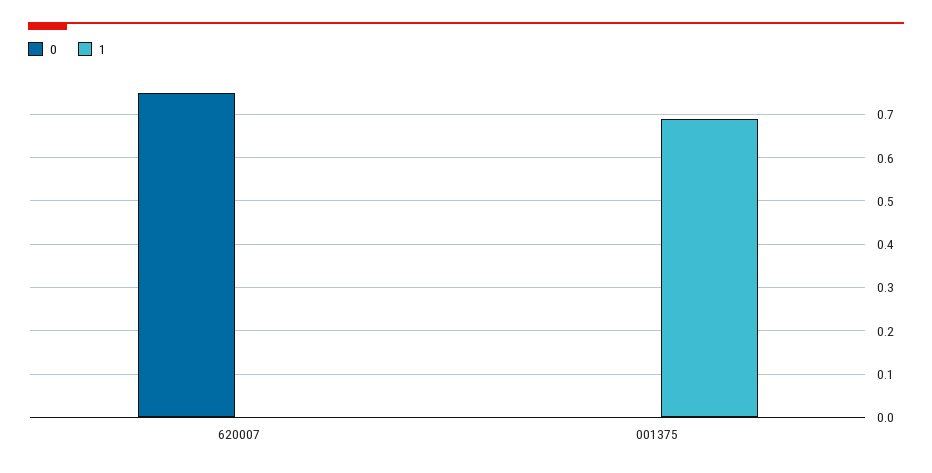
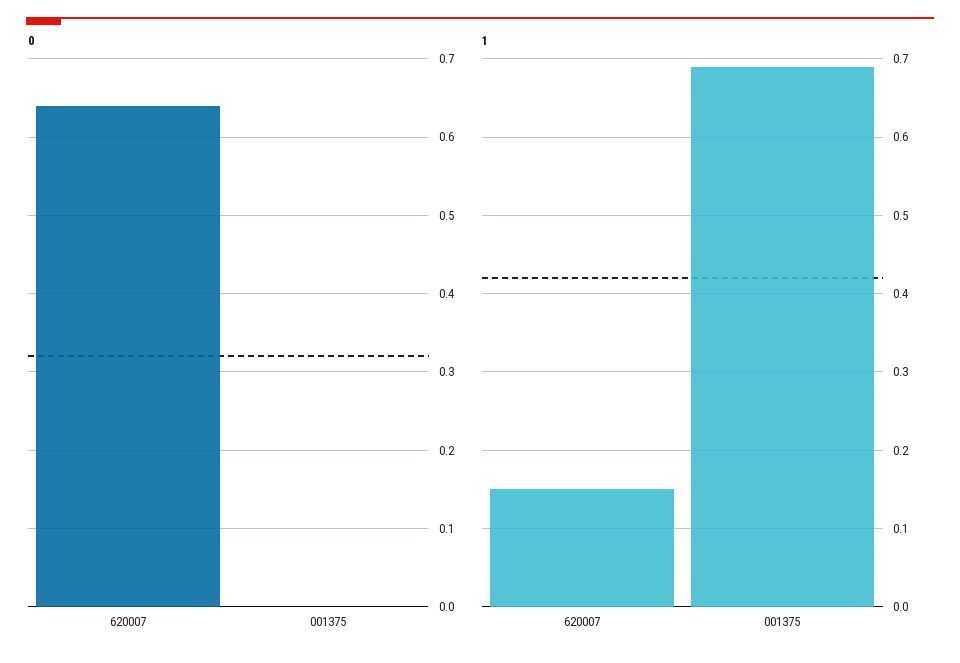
  {
    "0": {
-     "620007": 0.75,
+     "620007": 0.64,
      "001375": 0
    },
    "1": {
-     "620007": 0,
+     "620007": 0.15,
      "001375": 0.69
    }
  }

